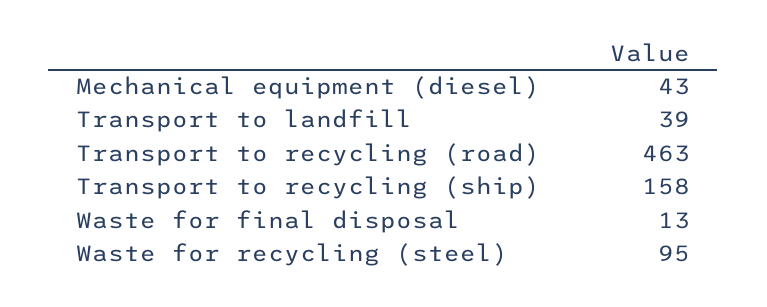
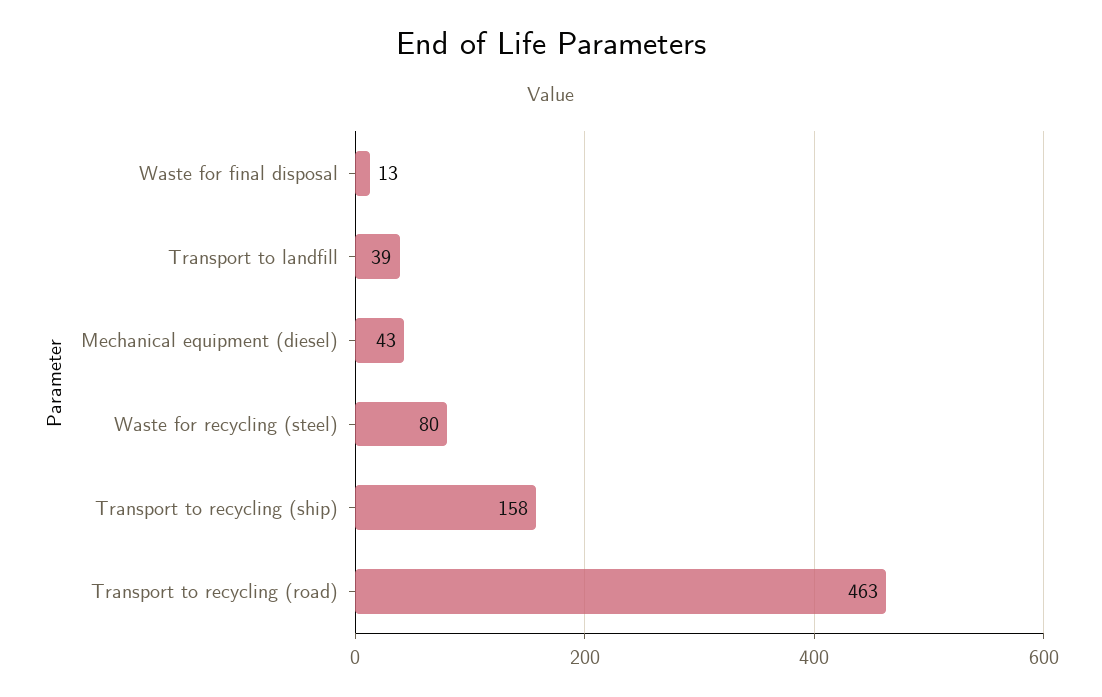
  {
    "Mechanical equipment (diesel)": 43,
    "Transport to landfill": 39,
    "Transport to recycling (road)": 463,
    "Transport to recycling (ship)": 158,
    "Waste for final disposal": 13,
-   "Waste for recycling (steel)": 95
+   "Waste for recycling (steel)": 80
  }

